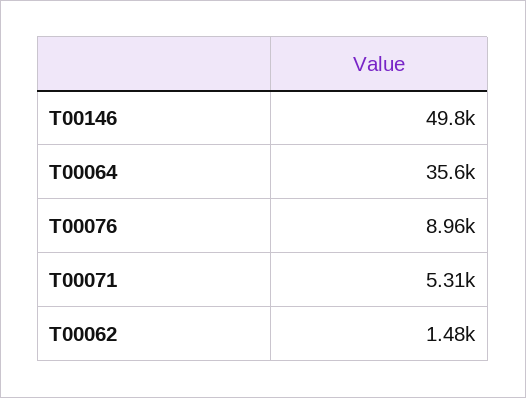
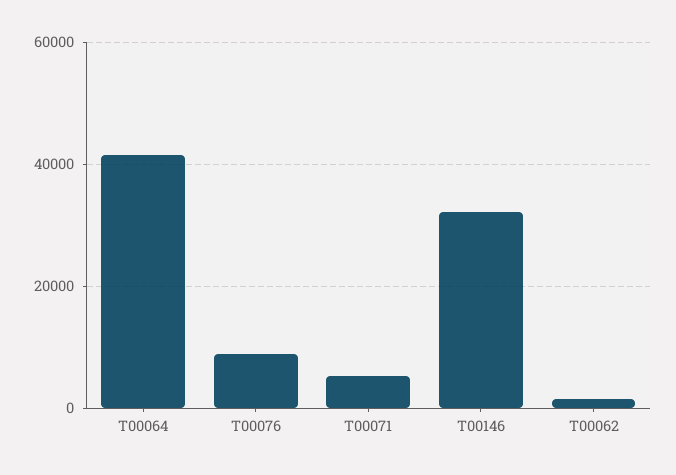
  {
-   "T00146": 49800,
+   "T00146": 32000,
-   "T00064": 35600,
+   "T00064": 42000,
    "T00076": 8960,
    "T00071": 5310,
    "T00062": 1480
  }

